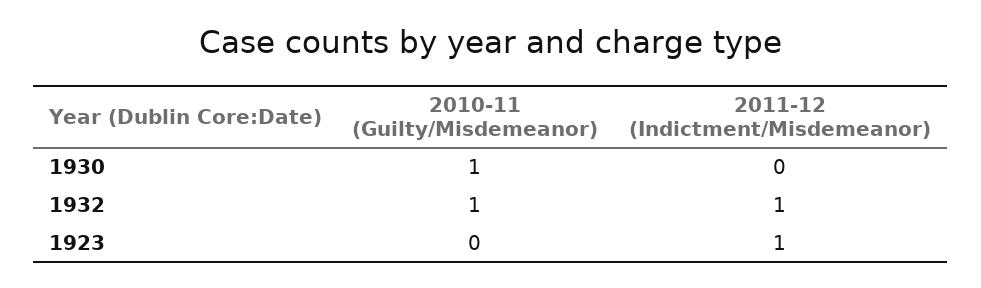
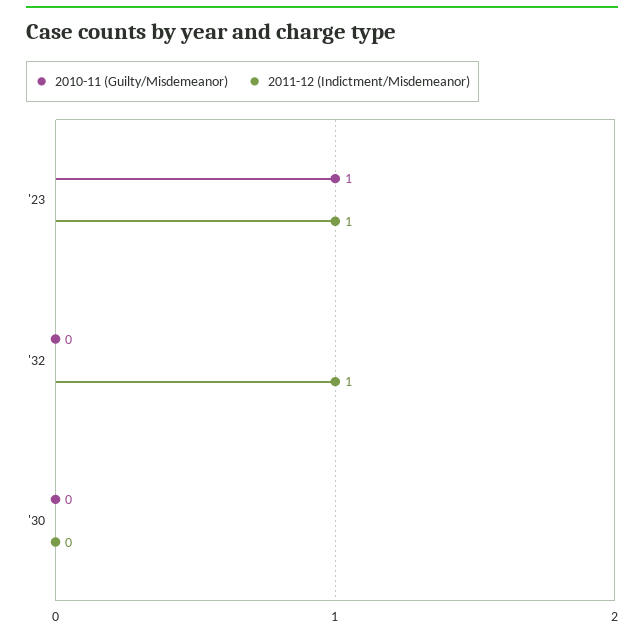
  {
    "2010-11 (Guilty/Misdemeanor)": {
-     "1930": 1,
+     "1930": 0,
-     "1932": 1,
+     "1932": 0,
-     "1923": 0
+     "1923": 1
    },
    "2011-12 (Indictment/Misdemeanor)": {
      "1930": 0,
      "1932": 1,
      "1923": 1
    }
  }

